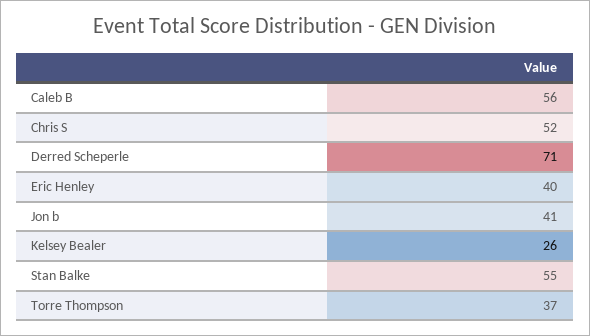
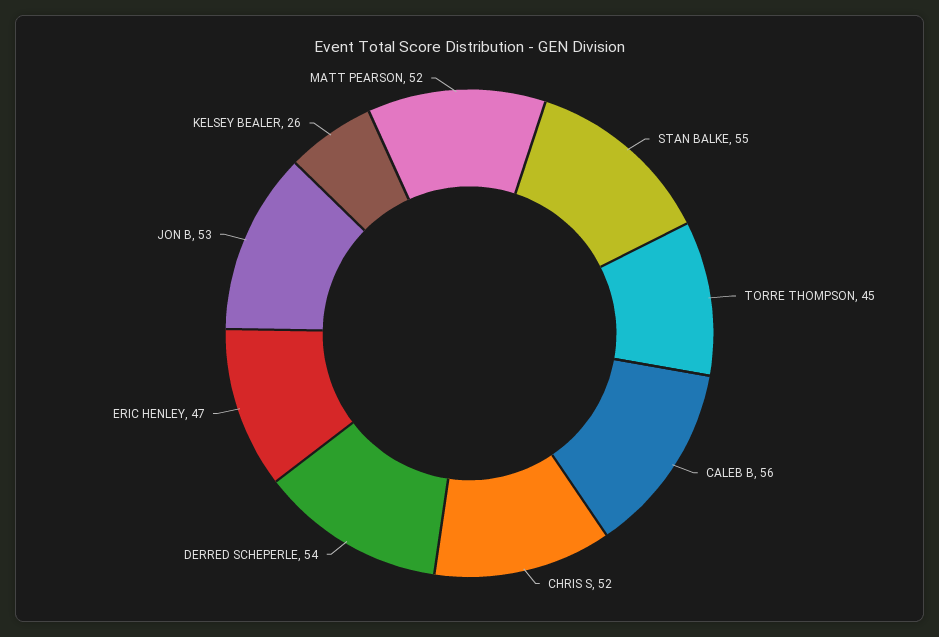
  {
    "Caleb B": 56,
    "Chris S": 52,
-   "Derred Scheperle": 71,
+   "Derred Scheperle": 54,
-   "Eric Henley": 40,
+   "Eric Henley": 47,
-   "Jon b": 41,
+   "Jon b": 53,
    "Kelsey Bealer": 26,
    "Stan Balke": 55,
-   "Torre Thompson": 37
+   "Torre Thompson": 45,
+   "MATT PEARSON": 52
  }

